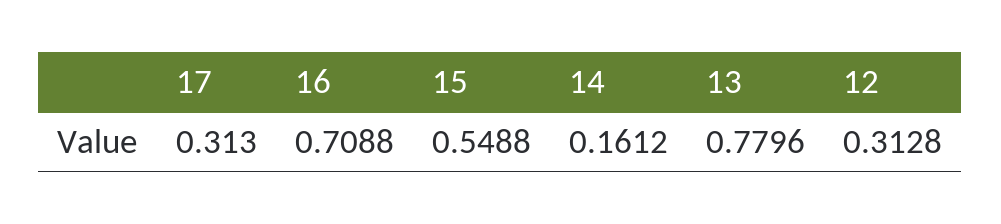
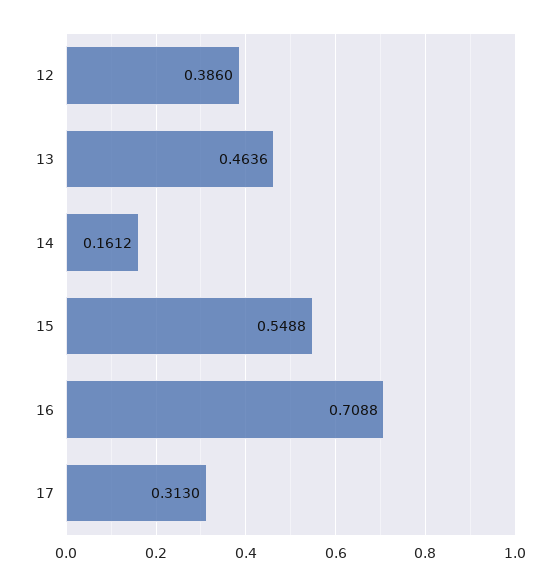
  {
    "17": 0.313,
    "16": 0.7088,
    "15": 0.5488,
    "14": 0.1612,
-   "13": 0.7796,
+   "13": 0.4636,
-   "12": 0.3128
+   "12": 0.386
  }

